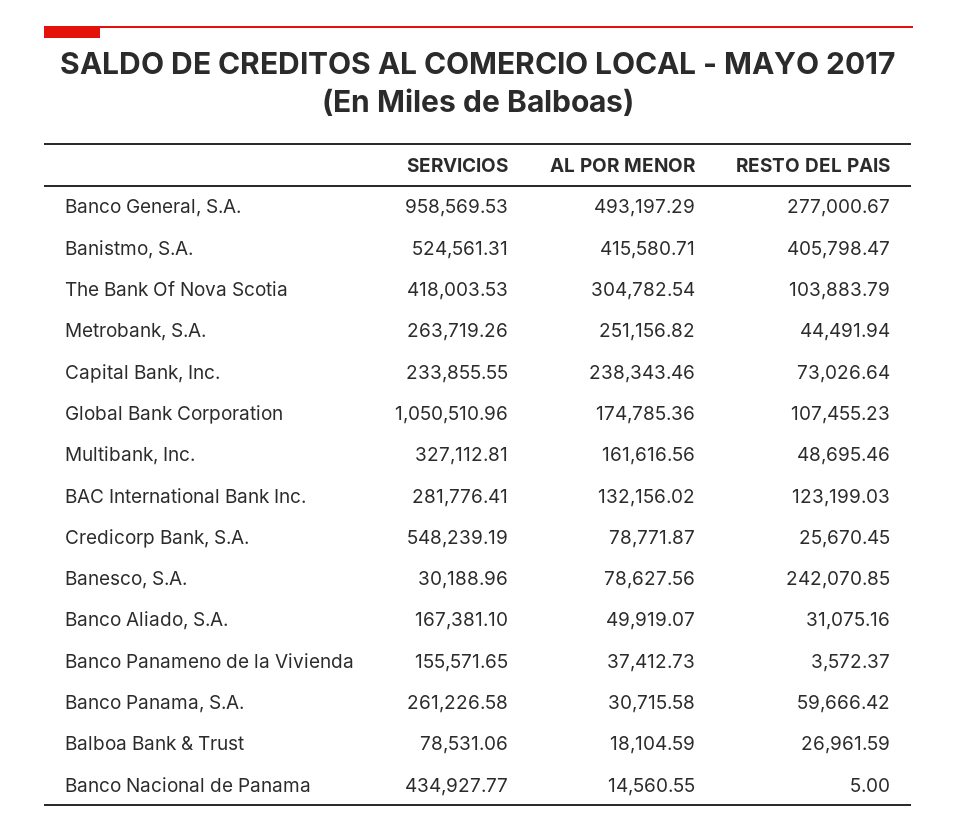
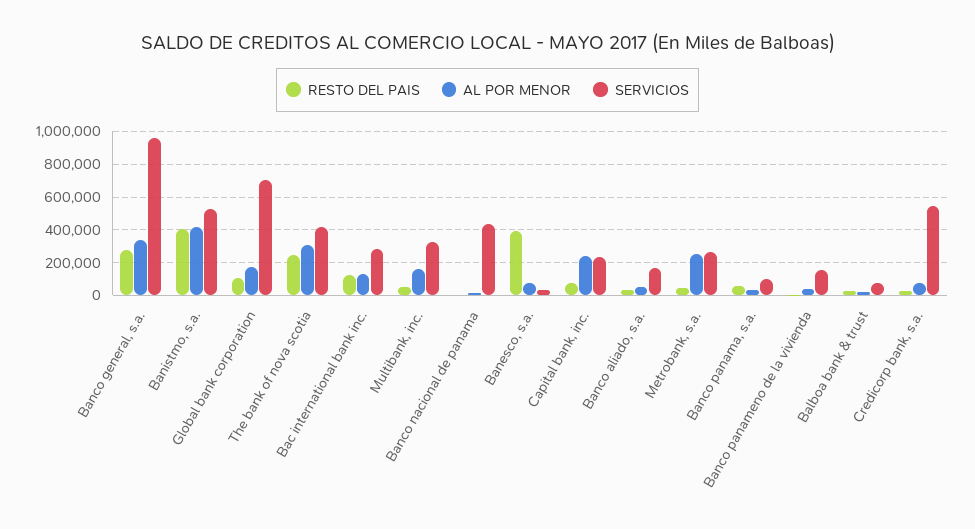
  {
    "SERVICIOS": {
      "Banco General, S.A.": 958569.53,
      "Banistmo, S.A.": 524561.31,
      "The Bank Of Nova Scotia": 418003.53,
      "Metrobank, S.A.": 263719.26,
      "Capital Bank, Inc.": 233855.55,
-     "Global Bank Corporation": 1050510.96,
+     "Global Bank Corporation": 700000,
      "Multibank, Inc.": 327112.81,
      "BAC International Bank Inc.": 281776.41,
      "Credicorp Bank, S.A.": 548239.19,
      "Banesco, S.A.": 30188.96,
      "Banco Aliado, S.A.": 167381.1,
      "Banco Panameno de la Vivienda": 155571.65,
-     "Banco Panama, S.A.": 261226.58,
+     "Banco Panama, S.A.": 100000,
      "Balboa Bank & Trust": 78531.06,
      "Banco Nacional de Panama": 434927.77
    },
    "AL POR MENOR": {
-     "Banco General, S.A.": 493197.29,
+     "Banco General, S.A.": 350000,
      "Banistmo, S.A.": 415580.71,
      "The Bank Of Nova Scotia": 304782.54,
      "Metrobank, S.A.": 251156.82,
      "Capital Bank, Inc.": 238343.46,
      "Global Bank Corporation": 174785.36,
      "Multibank, Inc.": 161616.56,
      "BAC International Bank Inc.": 132156.02,
      "Credicorp Bank, S.A.": 78771.87,
      "Banesco, S.A.": 78627.56,
      "Banco Aliado, S.A.": 49919.07,
      "Banco Panameno de la Vivienda": 37412.73,
      "Banco Panama, S.A.": 30715.58,
      "Balboa Bank & Trust": 18104.59,
      "Banco Nacional de Panama": 14560.55
    },
    "RESTO DEL PAIS": {
      "Banco General, S.A.": 277000.67,
      "Banistmo, S.A.": 405798.47,
-     "The Bank Of Nova Scotia": 103883.79,
+     "The Bank Of Nova Scotia": 250000,
      "Metrobank, S.A.": 44491.94,
      "Capital Bank, Inc.": 73026.64,
      "Global Bank Corporation": 107455.23,
      "Multibank, Inc.": 48695.46,
      "BAC International Bank Inc.": 123199.03,
      "Credicorp Bank, S.A.": 25670.45,
-     "Banesco, S.A.": 242070.85,
+     "Banesco, S.A.": 400000,
      "Banco Aliado, S.A.": 31075.16,
      "Banco Panameno de la Vivienda": 3572.37,
      "Banco Panama, S.A.": 59666.42,
      "Balboa Bank & Trust": 26961.59,
      "Banco Nacional de Panama": 5
    }
  }

